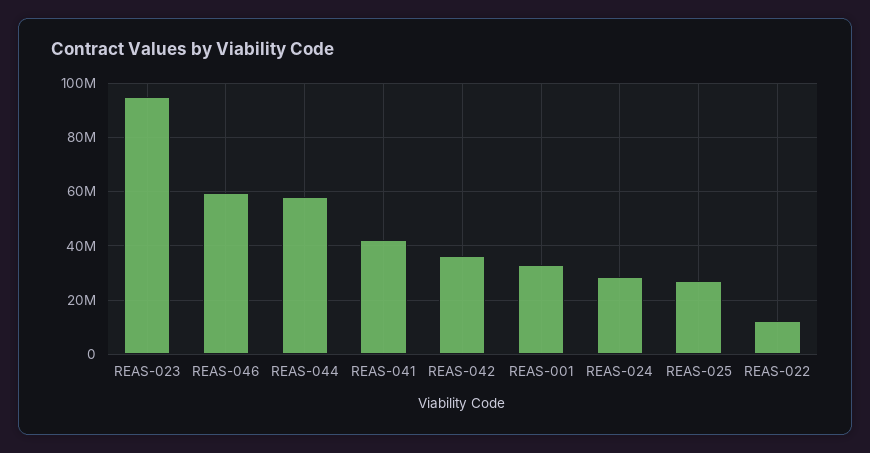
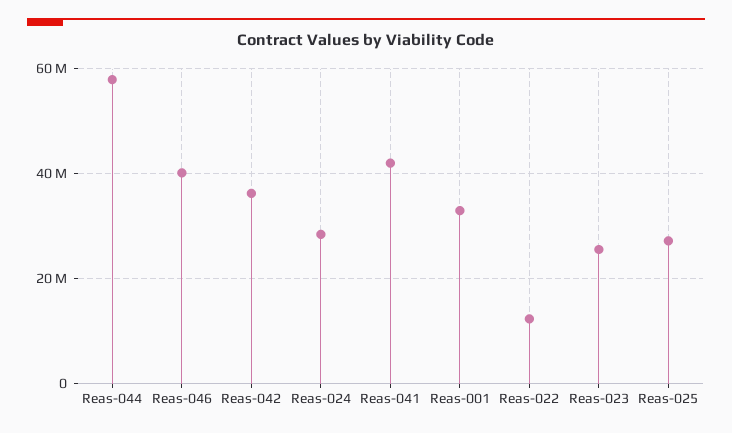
  {
-   "REAS-023": 95000000,
+   "REAS-023": 26000000,
-   "REAS-046": 60000000,
+   "REAS-046": 40000000,
    "REAS-044": 58000000,
    "REAS-041": 42000000,
    "REAS-042": 36000000,
    "REAS-001": 32000000,
    "REAS-024": 28000000,
    "REAS-025": 28000000,
    "REAS-022": 12000000
  }

